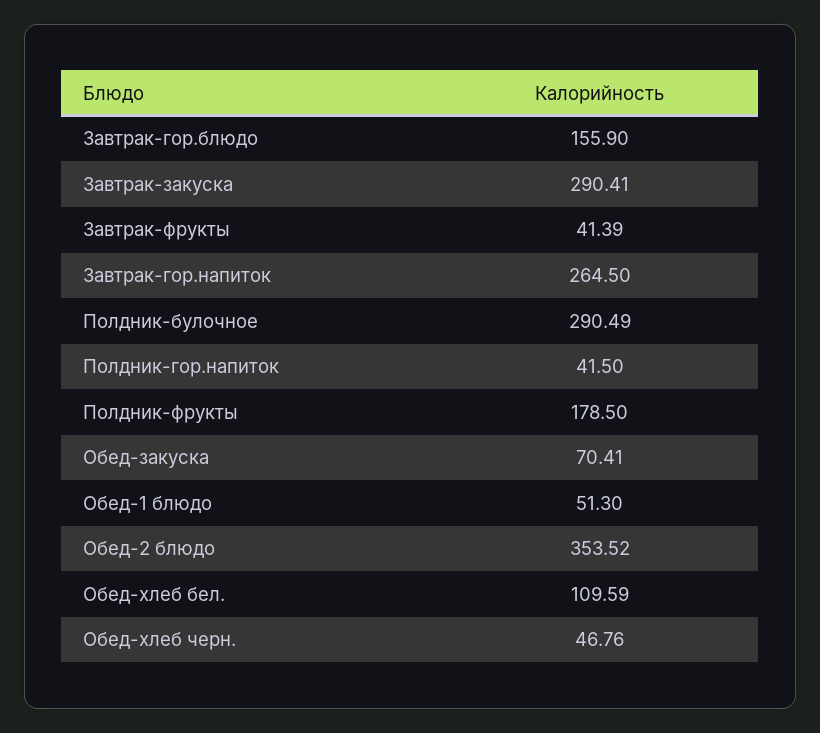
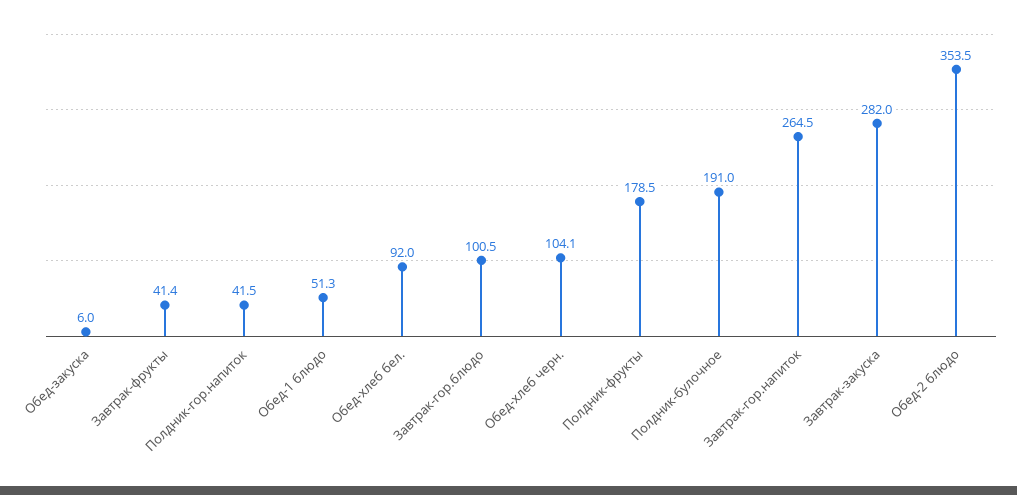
  {
-   "Завтрак-гор.блюдо": 155.9,
+   "Завтрак-гор.блюдо": 100.5,
-   "Завтрак-закуска": 290.41,
+   "Завтрак-закуска": 282,
    "Завтрак-фрукты": 41.39,
    "Завтрак-гор.напиток": 264.5,
-   "Полдник-булочное": 290.49,
+   "Полдник-булочное": 191,
    "Полдник-гор.напиток": 41.5,
    "Полдник-фрукты": 178.5,
-   "Обед-закуска": 70.41,
+   "Обед-закуска": 6,
    "Обед-1 блюдо": 51.3,
    "Обед-2 блюдо": 353.52,
-   "Обед-хлеб бел.": 109.59,
+   "Обед-хлеб бел.": 92,
-   "Обед-хлеб черн.": 46.76
+   "Обед-хлеб черн.": 104.1
  }

